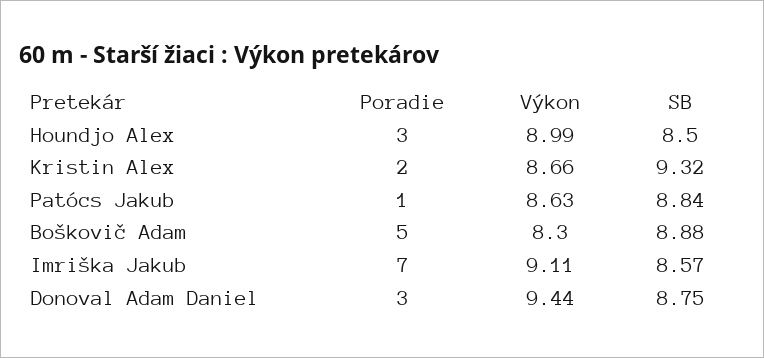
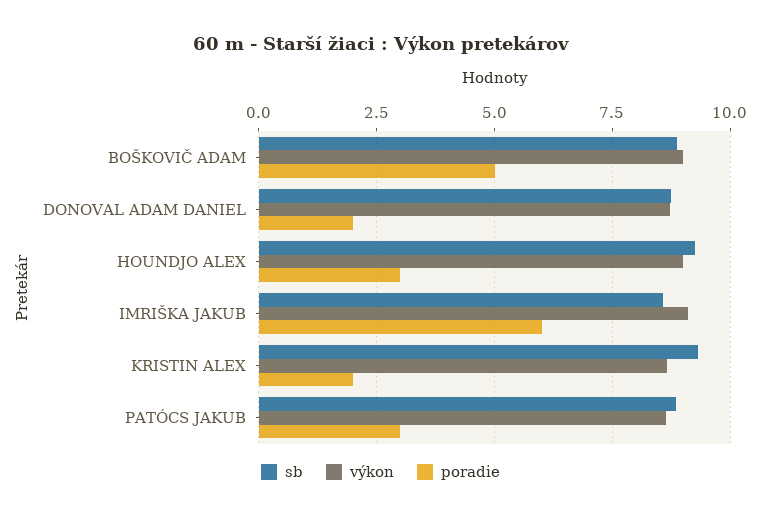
  {
    "Poradie": {
      "Houndjo Alex": 3,
      "Kristin Alex": 2,
-     "Patócs Jakub": 1,
+     "Patócs Jakub": 3,
      "Boškovič Adam": 5,
-     "Imriška Jakub": 7,
+     "Imriška Jakub": 6,
-     "Donoval Adam Daniel": 3
+     "Donoval Adam Daniel": 2
    },
    "Výkon": {
      "Houndjo Alex": 8.99,
      "Kristin Alex": 8.66,
      "Patócs Jakub": 8.63,
-     "Boškovič Adam": 8.3,
+     "Boškovič Adam": 9,
      "Imriška Jakub": 9.11,
-     "Donoval Adam Daniel": 9.44
+     "Donoval Adam Daniel": 8.75
    },
    "SB": {
-     "Houndjo Alex": 8.5,
+     "Houndjo Alex": 9.25,
      "Kristin Alex": 9.32,
      "Patócs Jakub": 8.84,
      "Boškovič Adam": 8.88,
      "Imriška Jakub": 8.57,
      "Donoval Adam Daniel": 8.75
    }
  }

